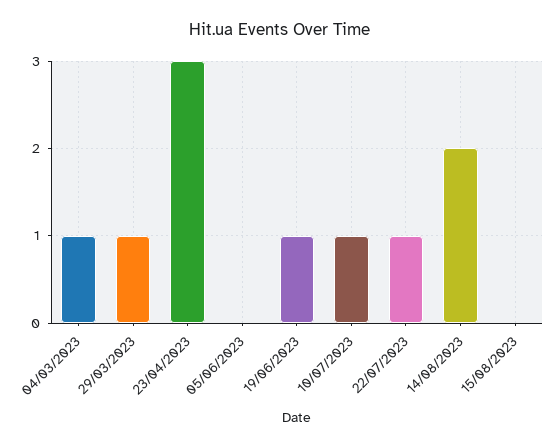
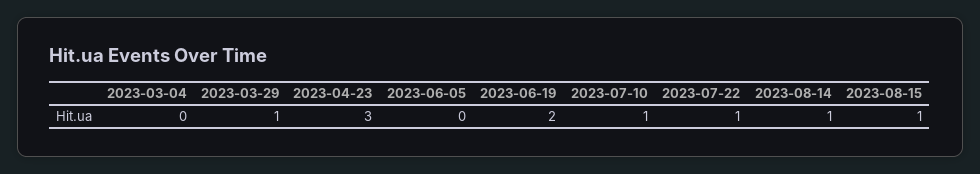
  {
-   "04/03/2023": 1,
+   "04/03/2023": 0,
    "29/03/2023": 1,
    "23/04/2023": 3,
    "05/06/2023": 0,
-   "19/06/2023": 1,
+   "19/06/2023": 2,
    "10/07/2023": 1,
    "22/07/2023": 1,
-   "14/08/2023": 2,
+   "14/08/2023": 1,
-   "15/08/2023": 0
+   "15/08/2023": 1
  }

